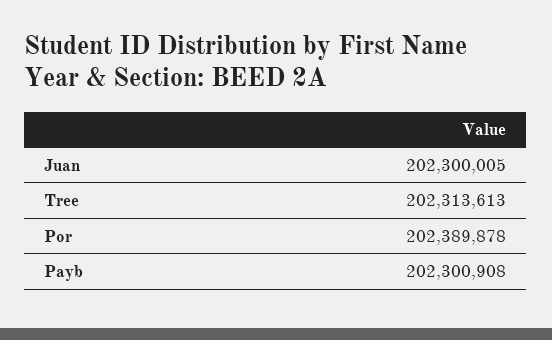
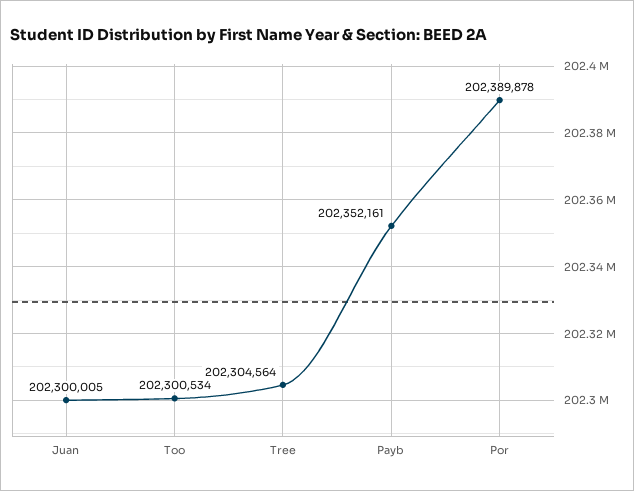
  {
    "Juan": 202300005,
-   "Tree": 202313613,
+   "Tree": 202304564,
    "Por": 202389878,
-   "Payb": 202300908
+   "Payb": 202352161,
+   "Too": 202300534
  }

